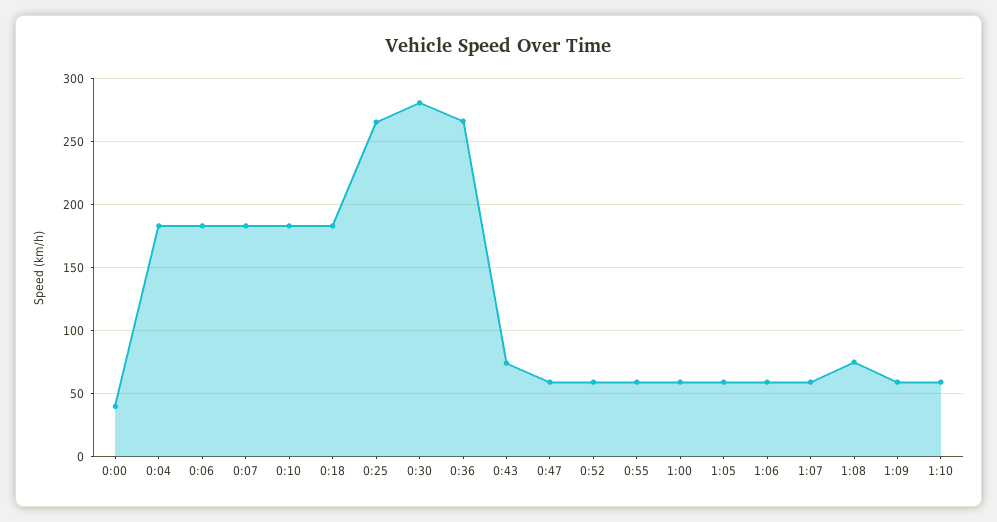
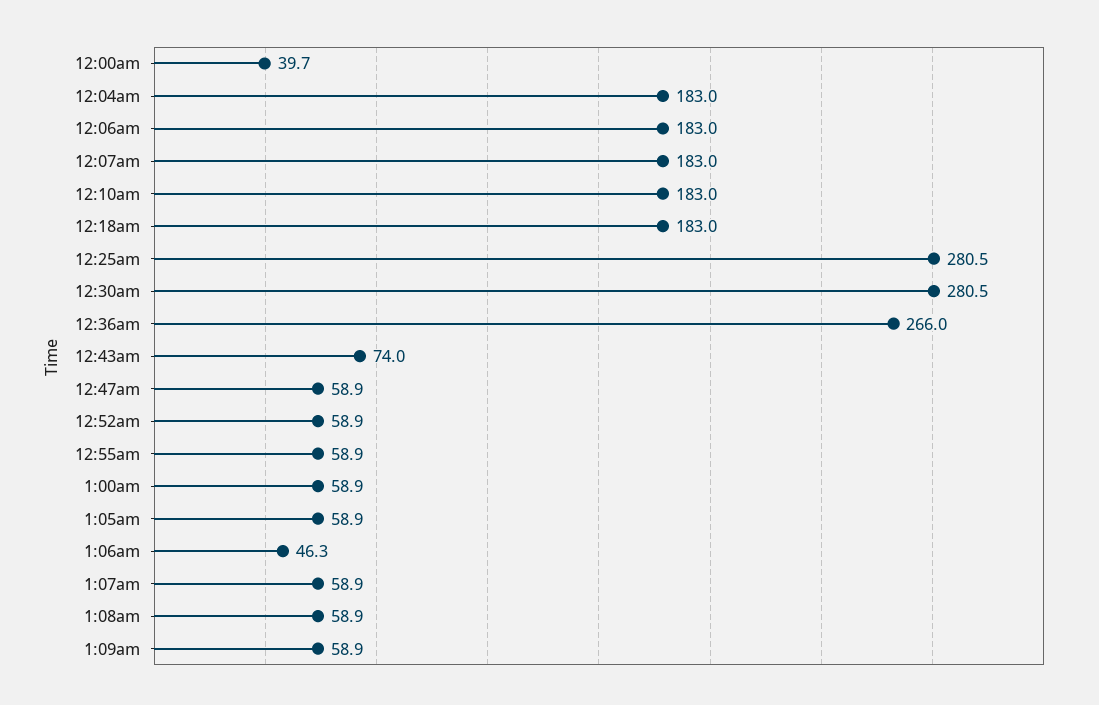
  {
    "0:00": 39.7,
    "0:04": 183,
    "0:06": 183,
    "0:07": 183,
    "0:10": 183,
    "0:18": 183,
-   "0:25": 265,
+   "0:25": 280.5,
    "0:30": 280.5,
    "0:36": 266,
    "0:43": 74,
    "0:47": 58.9,
    "0:52": 58.9,
    "0:55": 58.9,
    "1:00": 58.9,
    "1:05": 58.9,
-   "1:06": 60,
+   "1:06": 46.3,
    "1:07": 58.9,
-   "1:08": 75,
+   "1:08": 58.9,
-   "1:09": 58.9,
+   "1:09": 58.9
-   "1:10": 60
  }

